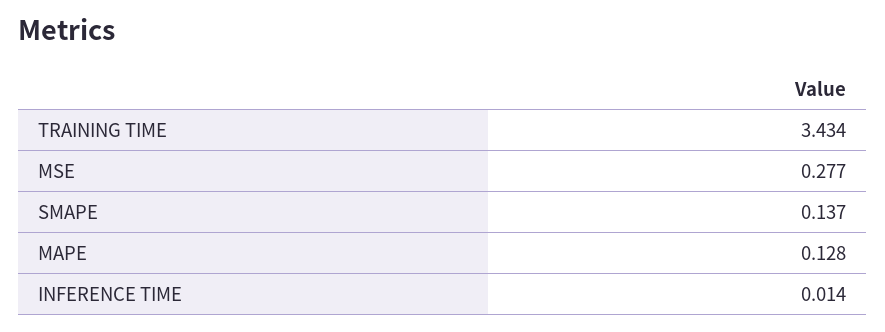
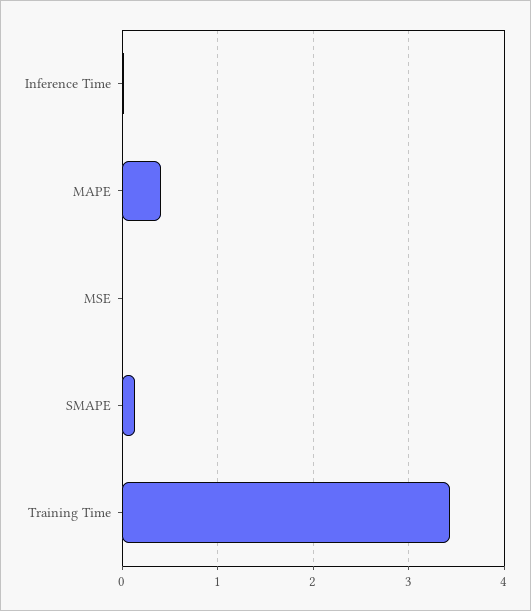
  {
    "TRAINING TIME": 3.434,
-   "MSE": 0.277,
+   "MSE": 0,
    "SMAPE": 0.137,
-   "MAPE": 0.128,
+   "MAPE": 0.4,
    "INFERENCE TIME": 0.014
  }

